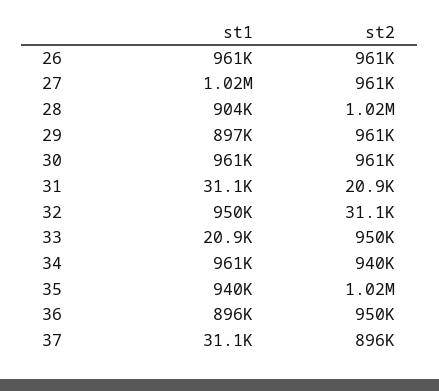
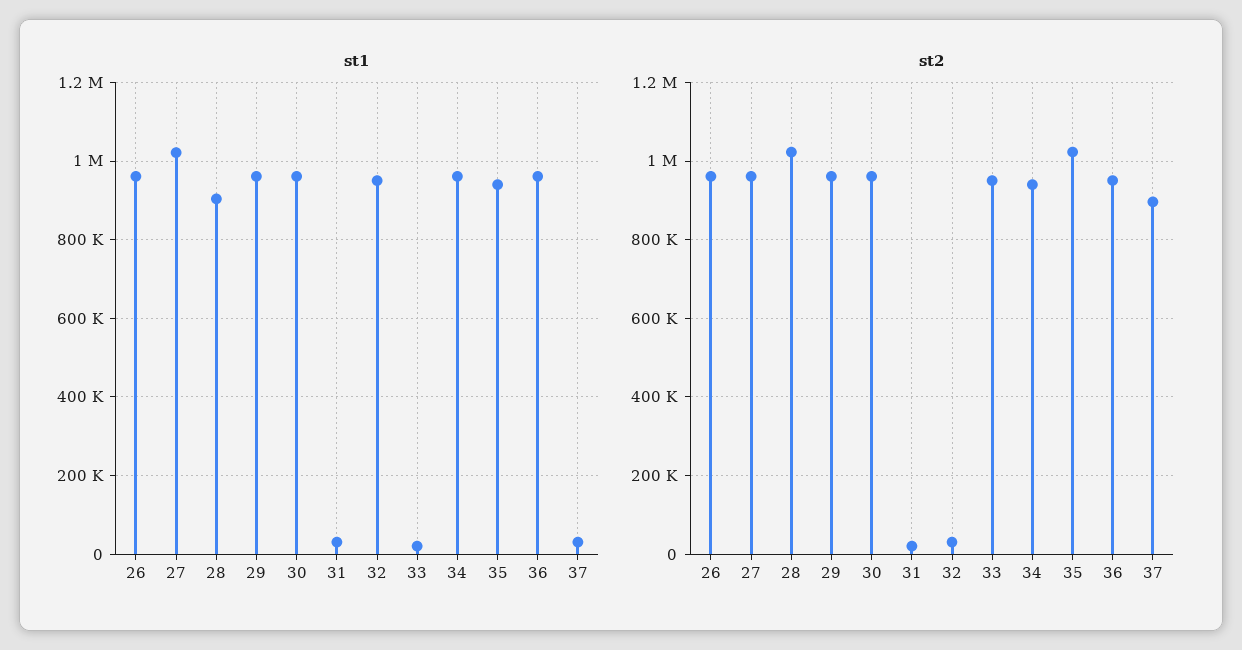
  {
    "st1": {
      "26": 961000,
      "27": 1020000,
      "28": 904000,
-     "29": 897000,
+     "29": 960000,
      "30": 961000,
      "31": 31100,
      "32": 950000,
      "33": 20900,
      "34": 961000,
      "35": 940000,
-     "36": 896000,
+     "36": 960000,
      "37": 31100
    },
    "st2": {
      "26": 961000,
      "27": 961000,
      "28": 1020000,
      "29": 961000,
      "30": 961000,
      "31": 20900,
      "32": 31100,
      "33": 950000,
      "34": 940000,
      "35": 1020000,
      "36": 950000,
      "37": 896000
    }
  }

